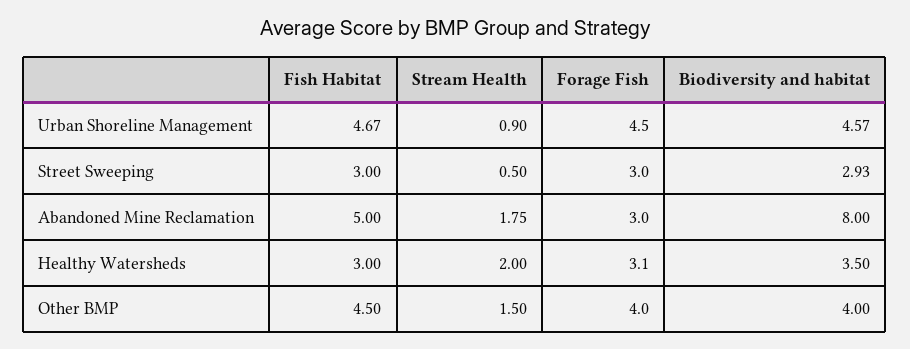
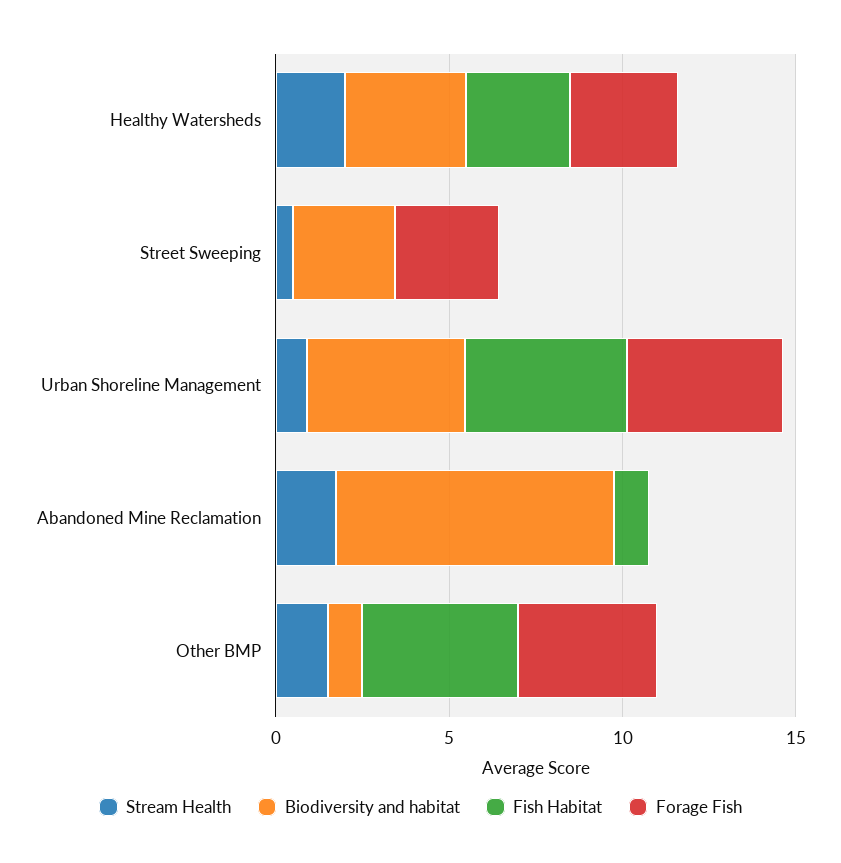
  {
    "Fish Habitat": {
      "Urban Shoreline Management": 4.67,
-     "Street Sweeping": 3,
+     "Street Sweeping": 0,
-     "Abandoned Mine Reclamation": 5,
+     "Abandoned Mine Reclamation": 1,
      "Healthy Watersheds": 3,
      "Other BMP": 4.5
    },
    "Stream Health": {
      "Urban Shoreline Management": 0.9,
      "Street Sweeping": 0.5,
      "Abandoned Mine Reclamation": 1.75,
      "Healthy Watersheds": 2,
      "Other BMP": 1.5
    },
    "Forage Fish": {
      "Urban Shoreline Management": 4.5,
      "Street Sweeping": 3,
-     "Abandoned Mine Reclamation": 3,
+     "Abandoned Mine Reclamation": 0,
      "Healthy Watersheds": 3.1,
      "Other BMP": 4
    },
    "Biodiversity and habitat": {
      "Urban Shoreline Management": 4.57,
      "Street Sweeping": 2.93,
      "Abandoned Mine Reclamation": 8,
      "Healthy Watersheds": 3.5,
-     "Other BMP": 4
+     "Other BMP": 1
    }
  }

